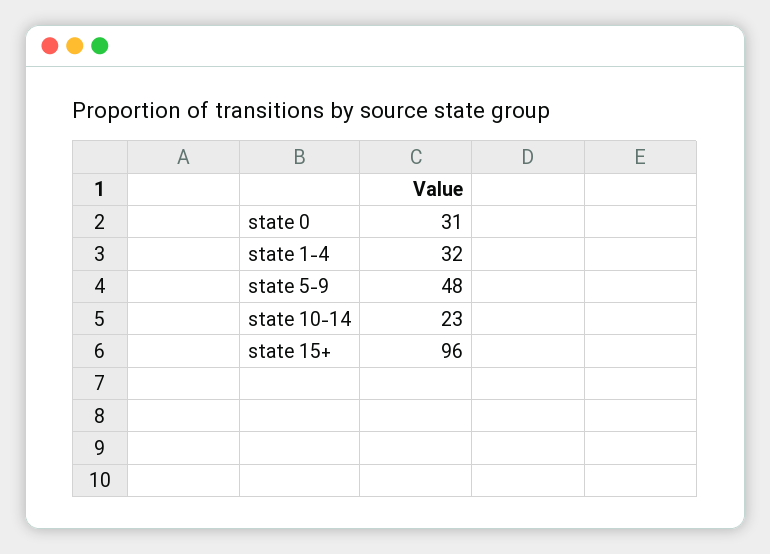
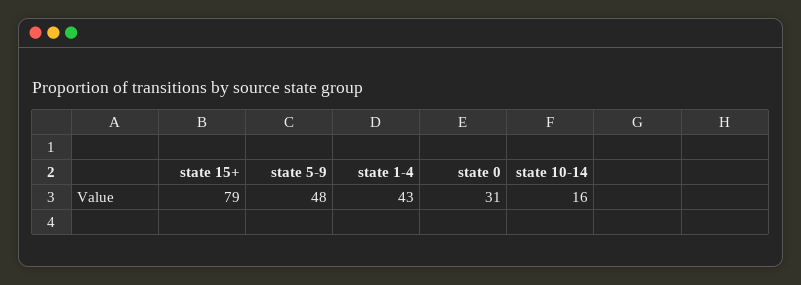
  {
    "state 0": 31,
-   "state 1-4": 32,
+   "state 1-4": 43,
    "state 5-9": 48,
-   "state 10-14": 23,
+   "state 10-14": 16,
-   "state 15+": 96
+   "state 15+": 79
  }

